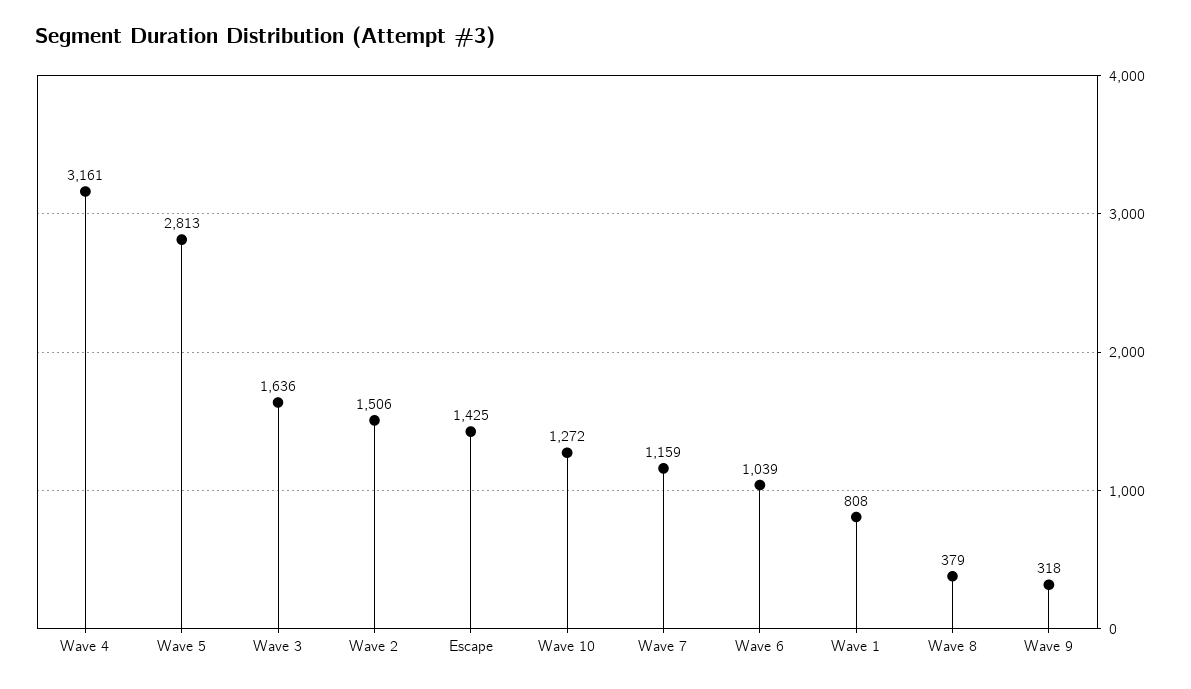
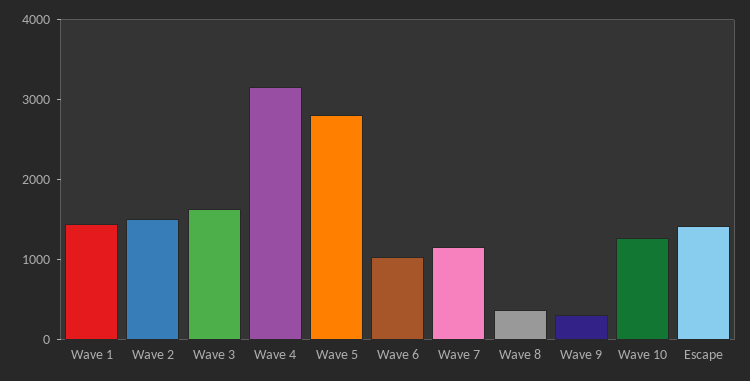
  {
    "Wave 4": 3161,
    "Wave 5": 2813,
    "Wave 3": 1636,
    "Wave 2": 1506,
    "Escape": 1425,
    "Wave 10": 1272,
    "Wave 7": 1159,
    "Wave 6": 1039,
-   "Wave 1": 808,
+   "Wave 1": 1400,
    "Wave 8": 379,
    "Wave 9": 318
  }

